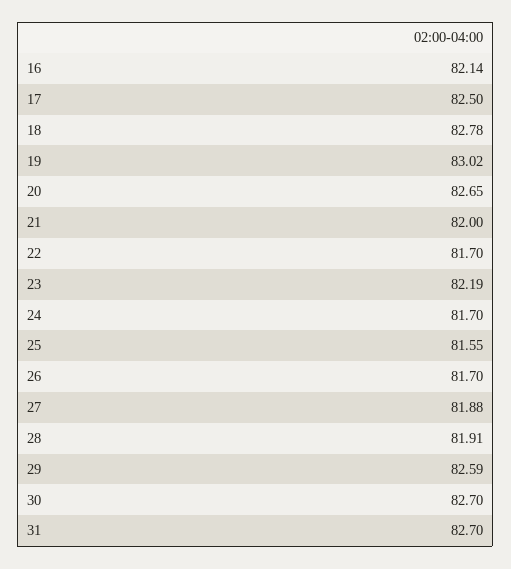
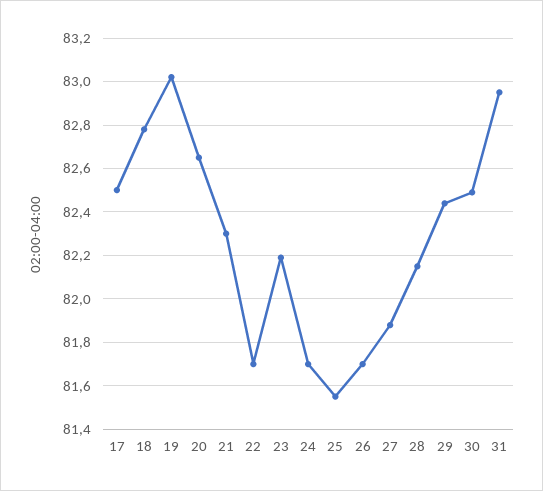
  {
-   "16": 82.14,
    "17": 82.5,
    "18": 82.78,
    "19": 83.02,
    "20": 82.65,
-   "21": 82,
+   "21": 82.3,
    "22": 81.7,
    "23": 82.19,
    "24": 81.7,
    "25": 81.55,
    "26": 81.7,
    "27": 81.88,
-   "28": 81.91,
+   "28": 82.15,
-   "29": 82.59,
+   "29": 82.45,
-   "30": 82.7,
+   "30": 82.5,
-   "31": 82.7
+   "31": 82.95
  }

